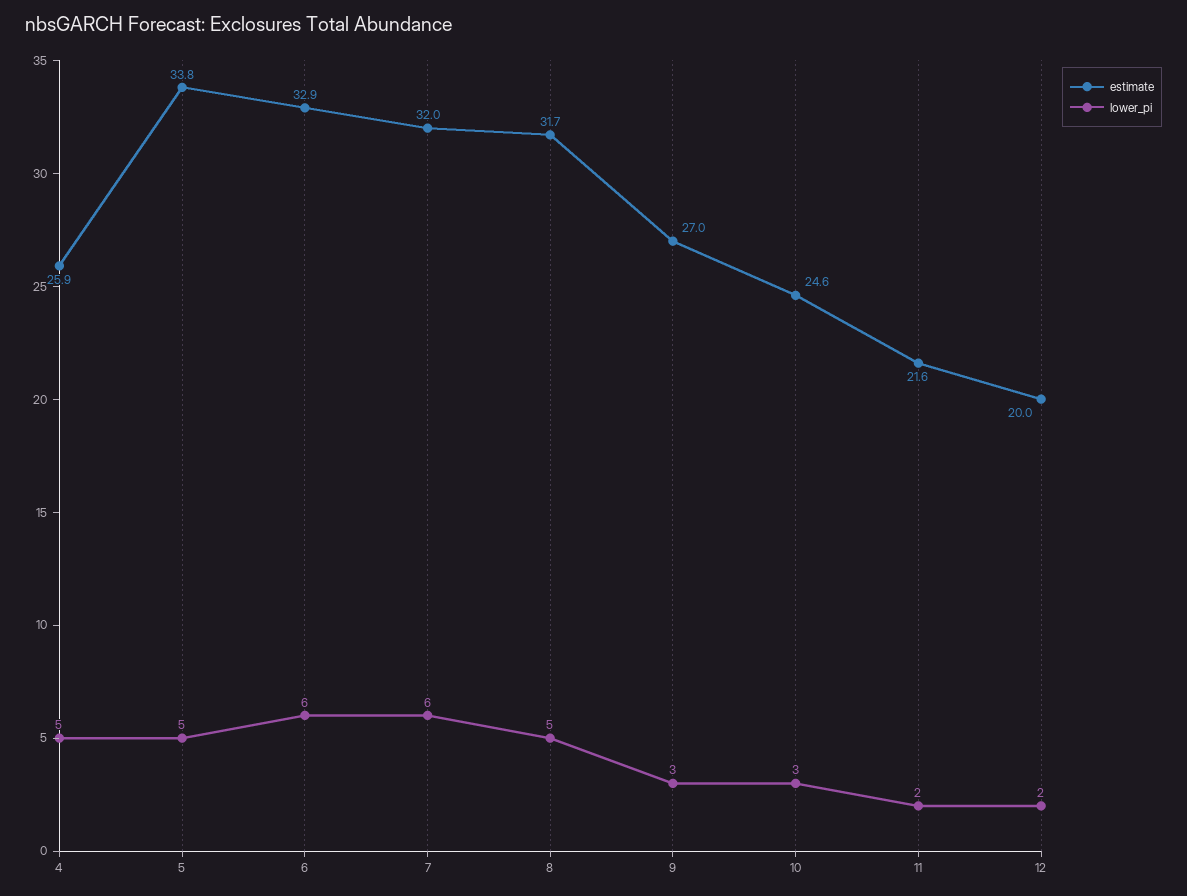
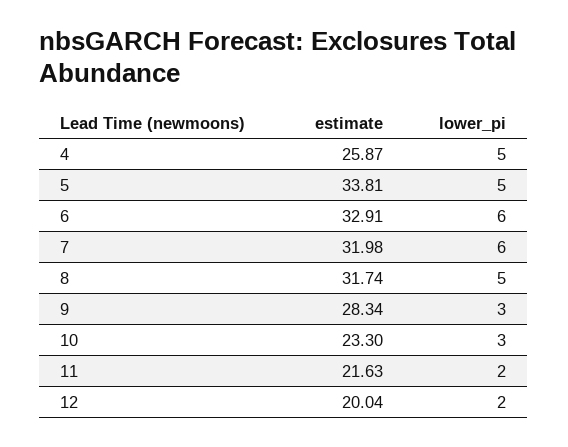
  {
    "estimate": {
      "4": 25.87,
      "5": 33.81,
      "6": 32.91,
      "7": 31.98,
      "8": 31.74,
-     "9": 27,
+     "9": 28.34,
-     "10": 24.6,
+     "10": 23.3,
      "11": 21.63,
      "12": 20.04
    },
    "lower_pi": {
      "4": 5,
      "5": 5,
      "6": 6,
      "7": 6,
      "8": 5,
      "9": 3,
      "10": 3,
      "11": 2,
      "12": 2
    }
  }

